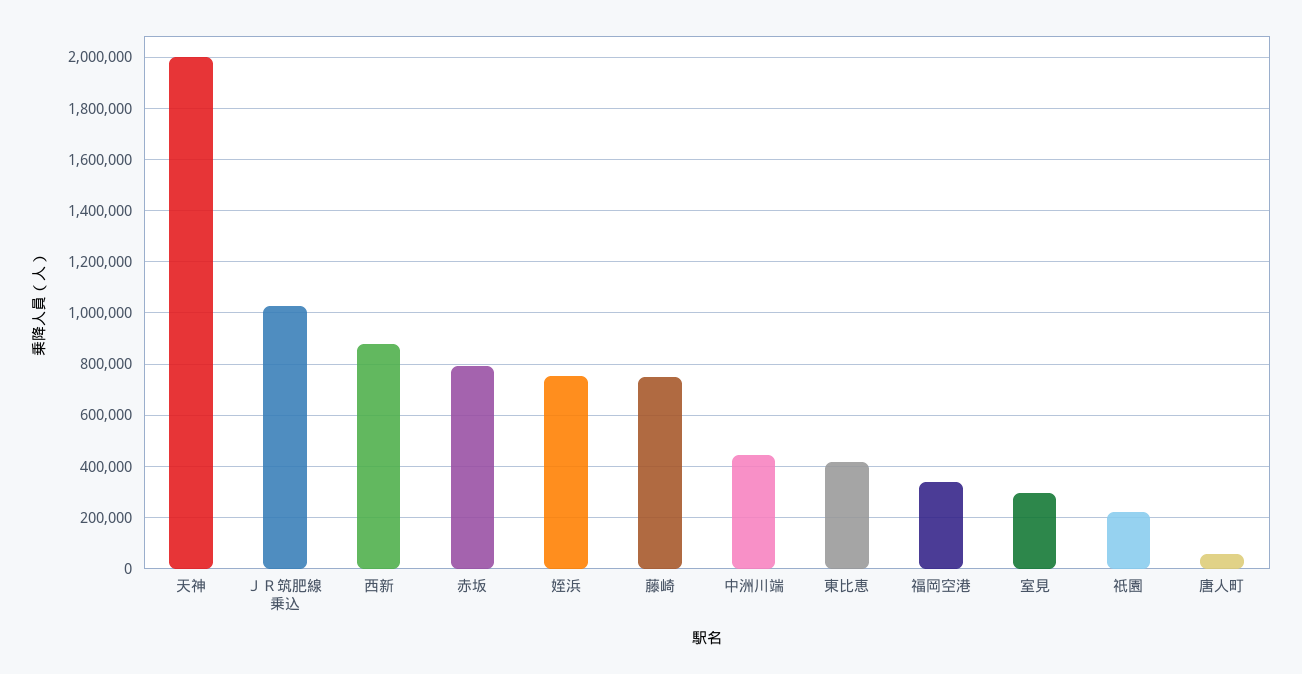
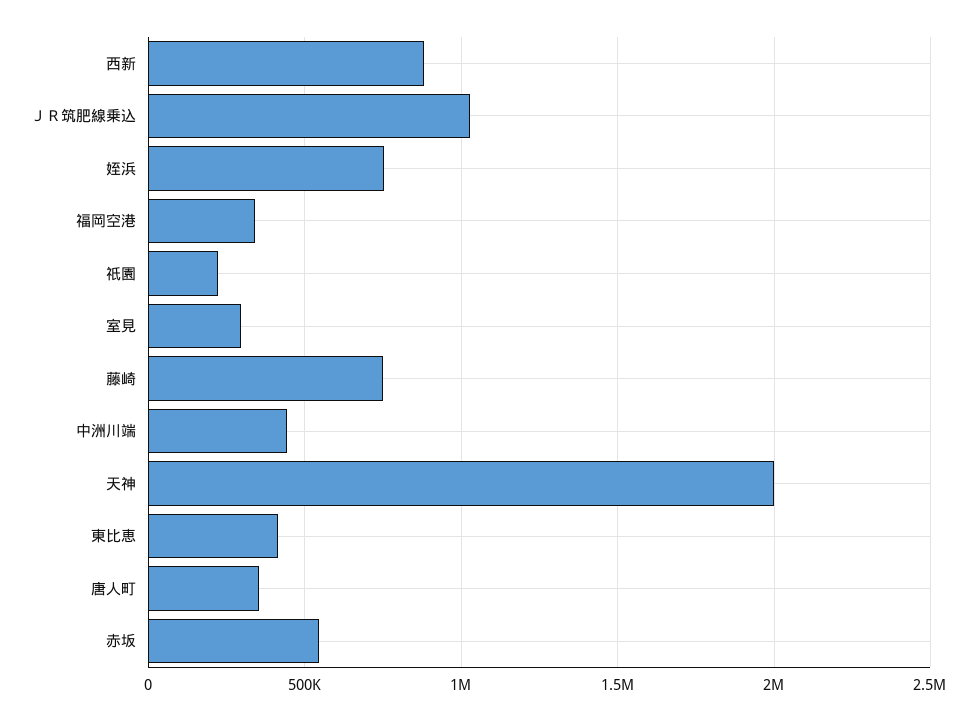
  {
    "天神": 2000000,
    "ＪＲ筑肥線乗込": 1025000,
    "西新": 875000,
-   "赤坂": 800000,
+   "赤坂": 550000,
    "姪浜": 750000,
    "藤崎": 750000,
    "中洲川端": 450000,
    "東比恵": 425000,
    "福岡空港": 350000,
    "室見": 300000,
    "祇園": 225000,
-   "唐人町": 50000
+   "唐人町": 350000
  }

